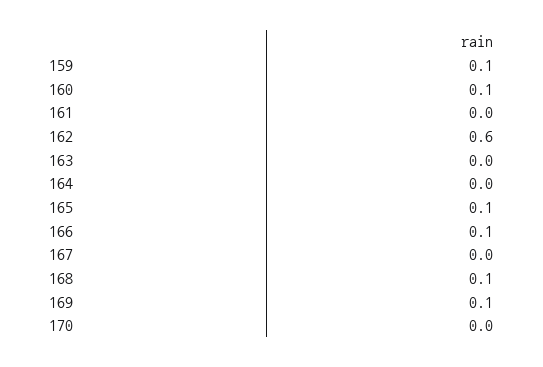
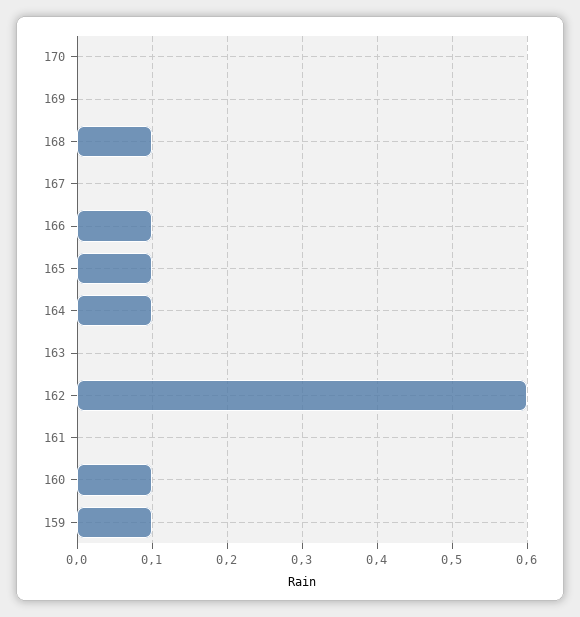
  {
    "159": 0.1,
    "160": 0.1,
    "161": 0,
    "162": 0.6,
    "163": 0,
-   "164": 0,
+   "164": 0.1,
    "165": 0.1,
    "166": 0.1,
    "167": 0,
    "168": 0.1,
-   "169": 0.1,
+   "169": 0,
    "170": 0
  }

